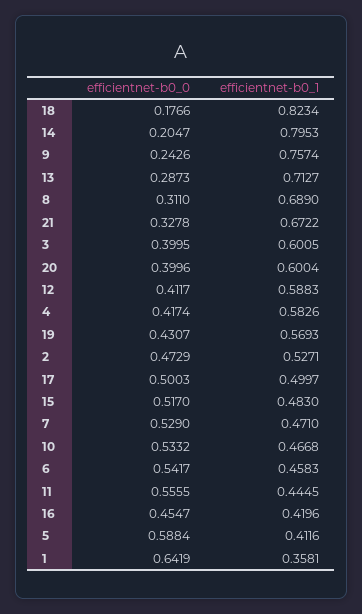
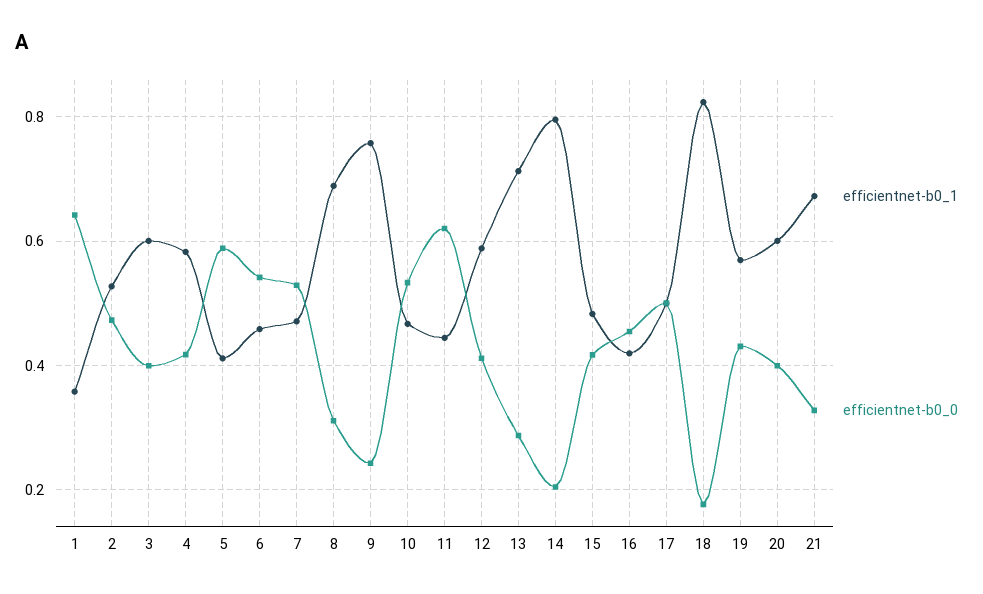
  {
    "efficientnet-b0_0": {
      "18": 0.1766,
      "14": 0.2047,
      "9": 0.2426,
      "13": 0.2873,
      "8": 0.311,
      "21": 0.3278,
      "3": 0.3995,
      "20": 0.3996,
      "12": 0.4117,
      "4": 0.4174,
      "19": 0.4307,
      "2": 0.4729,
      "17": 0.5003,
-     "15": 0.517,
+     "15": 0.42,
      "7": 0.529,
      "10": 0.5332,
      "6": 0.5417,
-     "11": 0.5555,
+     "11": 0.62,
      "16": 0.4547,
      "5": 0.5884,
      "1": 0.6419
    },
    "efficientnet-b0_1": {
      "18": 0.8234,
      "14": 0.7953,
      "9": 0.7574,
      "13": 0.7127,
      "8": 0.689,
      "21": 0.6722,
      "3": 0.6005,
      "20": 0.6004,
      "12": 0.5883,
      "4": 0.5826,
      "19": 0.5693,
      "2": 0.5271,
      "17": 0.4997,
      "15": 0.483,
      "7": 0.471,
      "10": 0.4668,
      "6": 0.4583,
      "11": 0.4445,
      "16": 0.4196,
      "5": 0.4116,
      "1": 0.3581
    }
  }

